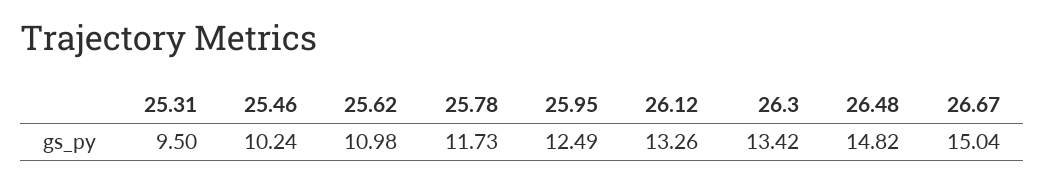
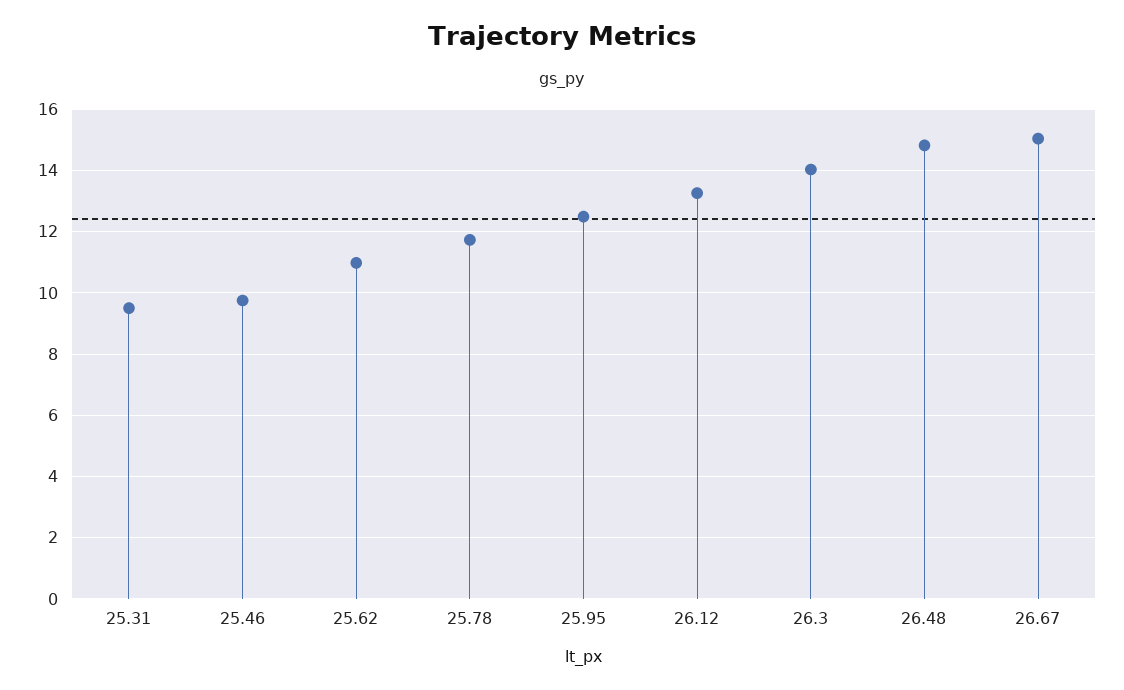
  {
    "25.31": 9.5,
-   "25.46": 10.24,
+   "25.46": 9.8,
    "25.62": 10.98,
    "25.78": 11.73,
    "25.95": 12.49,
    "26.12": 13.26,
-   "26.3": 13.42,
+   "26.3": 14,
    "26.48": 14.82,
    "26.67": 15.04
  }

